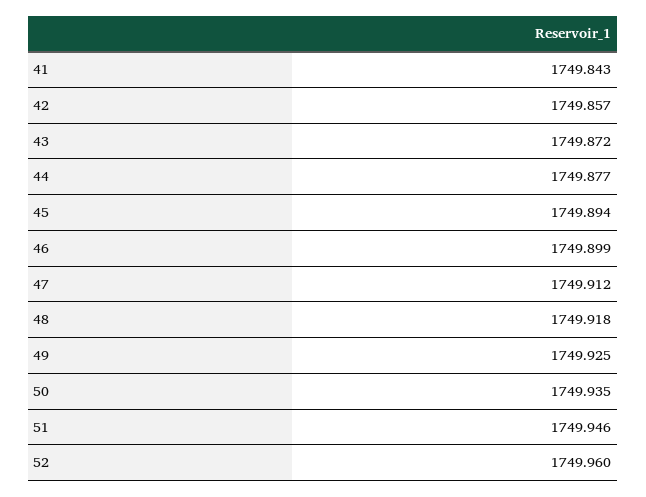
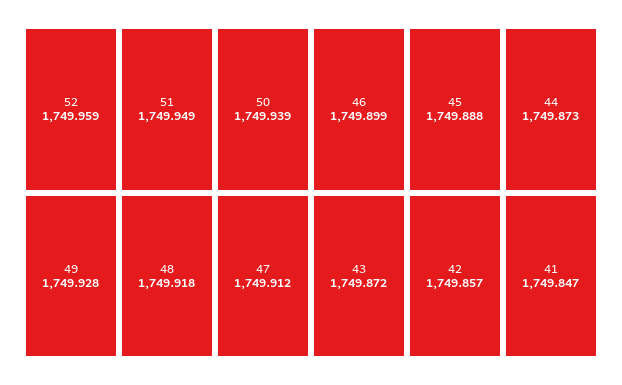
  {
-   "41": 1749.843,
+   "41": 1749.847,
    "42": 1749.857,
    "43": 1749.872,
-   "44": 1749.877,
+   "44": 1749.873,
-   "45": 1749.894,
+   "45": 1749.888,
    "46": 1749.899,
    "47": 1749.912,
    "48": 1749.918,
-   "49": 1749.925,
+   "49": 1749.928,
-   "50": 1749.935,
+   "50": 1749.939,
-   "51": 1749.946,
+   "51": 1749.949,
-   "52": 1749.96
+   "52": 1749.959
  }

